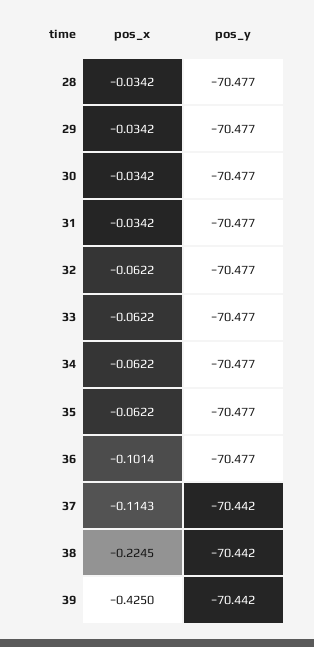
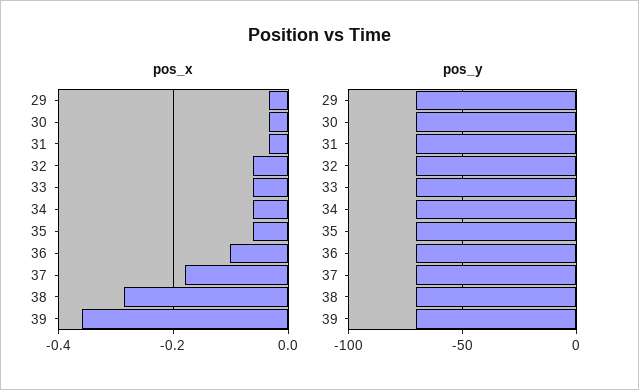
  {
    "pos_x": {
-     "28": -0.0342,
      "29": -0.0342,
      "30": -0.0342,
      "31": -0.0342,
      "32": -0.0622,
      "33": -0.0622,
      "34": -0.0622,
      "35": -0.0622,
      "36": -0.1014,
-     "37": -0.1143,
+     "37": -0.18,
-     "38": -0.2245,
+     "38": -0.28,
-     "39": -0.425
+     "39": -0.36
    },
    "pos_y": {
-     "28": -70.477,
      "29": -70.477,
      "30": -70.477,
      "31": -70.477,
      "32": -70.477,
      "33": -70.477,
      "34": -70.477,
      "35": -70.477,
      "36": -70.477,
      "37": -70.442,
      "38": -70.442,
      "39": -70.442
    }
  }

